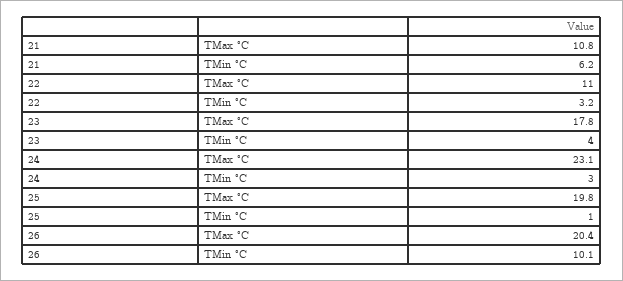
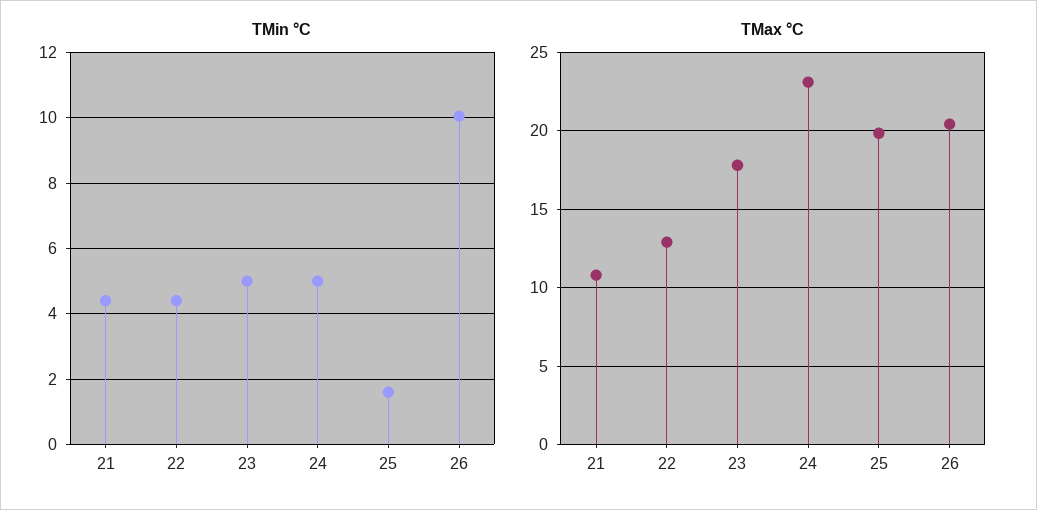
  {
    "TMax °C": {
      "21": 10.8,
-     "22": 11,
+     "22": 13,
      "23": 17.8,
      "24": 23.1,
      "25": 19.8,
      "26": 20.4
    },
    "TMin °C": {
-     "21": 6.2,
+     "21": 4.4,
-     "22": 3.2,
+     "22": 4.4,
-     "23": 4,
+     "23": 5,
-     "24": 3,
+     "24": 5,
-     "25": 1,
+     "25": 1.6,
      "26": 10.1
    }
  }

